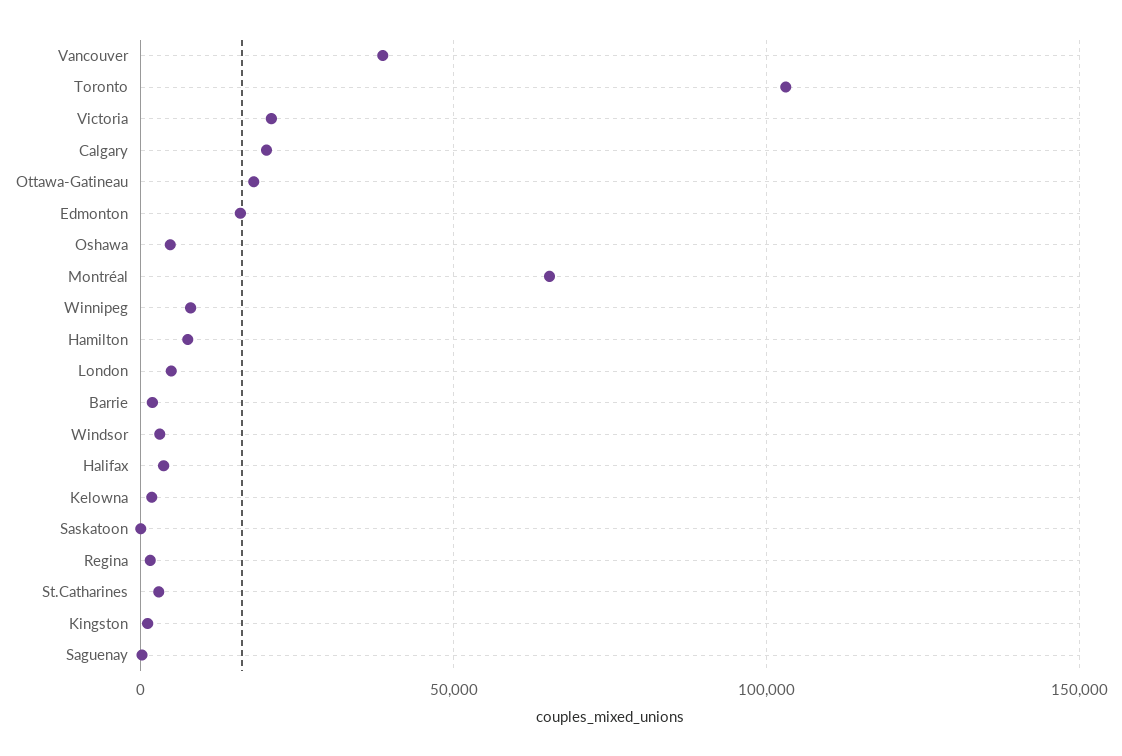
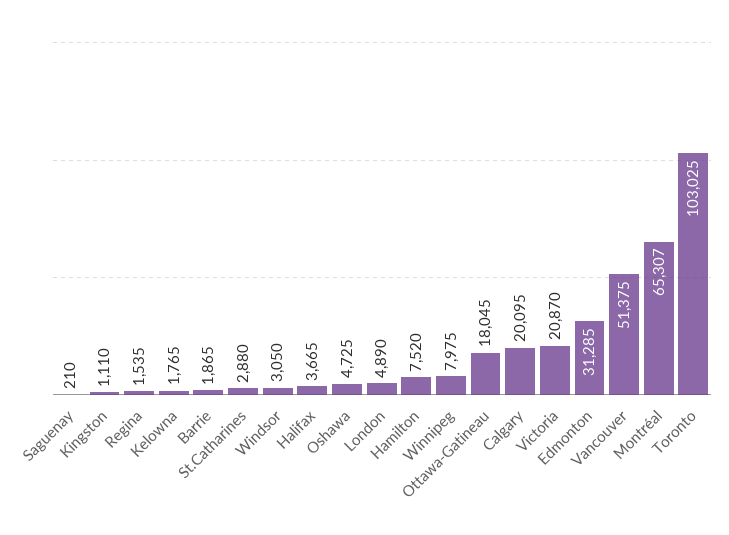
  {
-   "Vancouver": 40000,
+   "Vancouver": 51375,
    "Toronto": 103025,
    "Victoria": 20870,
    "Calgary": 20095,
    "Ottawa-Gatineau": 18045,
-   "Edmonton": 15000,
+   "Edmonton": 31285,
    "Oshawa": 4725,
    "Montréal": 65307,
    "Winnipeg": 7975,
    "Hamilton": 7520,
    "London": 4890,
    "Barrie": 1865,
    "Windsor": 3050,
    "Halifax": 3665,
    "Kelowna": 1765,
-   "Saskatoon": 0,
    "Regina": 1535,
    "St.Catharines": 2880,
    "Kingston": 1110,
    "Saguenay": 210
  }

